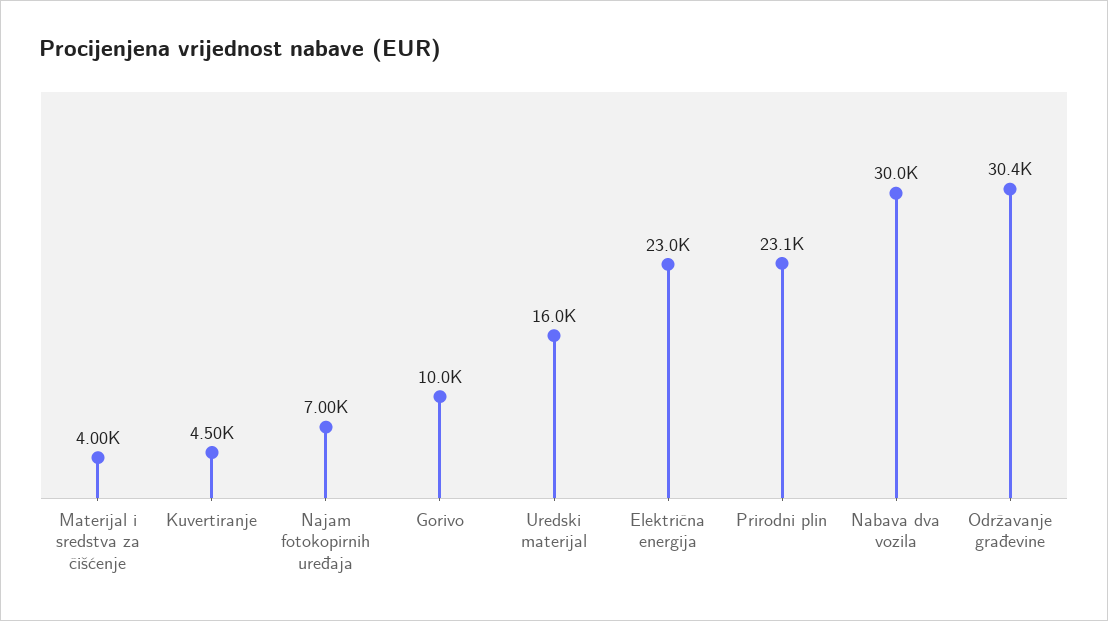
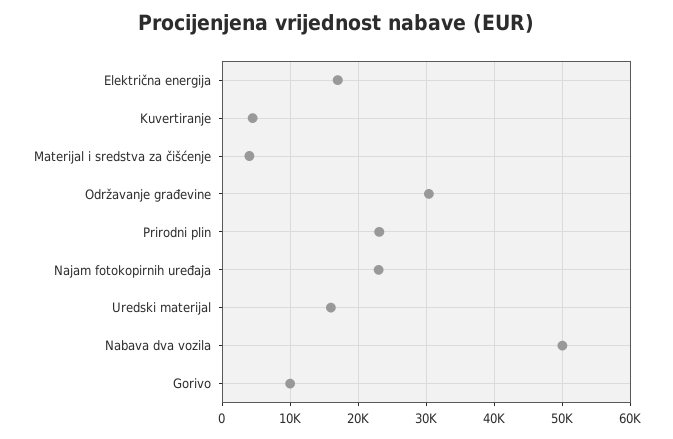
  {
    "Materijal i sredstva za čišćenje": 4000,
    "Kuvertiranje": 4500,
-   "Najam fotokopirnih uređaja": 7000,
+   "Najam fotokopirnih uređaja": 23000,
    "Gorivo": 10000,
    "Uredski materijal": 16000,
-   "Električna energija": 23000,
+   "Električna energija": 17000,
    "Prirodni plin": 23100,
-   "Nabava dva vozila": 30000,
+   "Nabava dva vozila": 50000,
    "Održavanje građevine": 30400
  }

